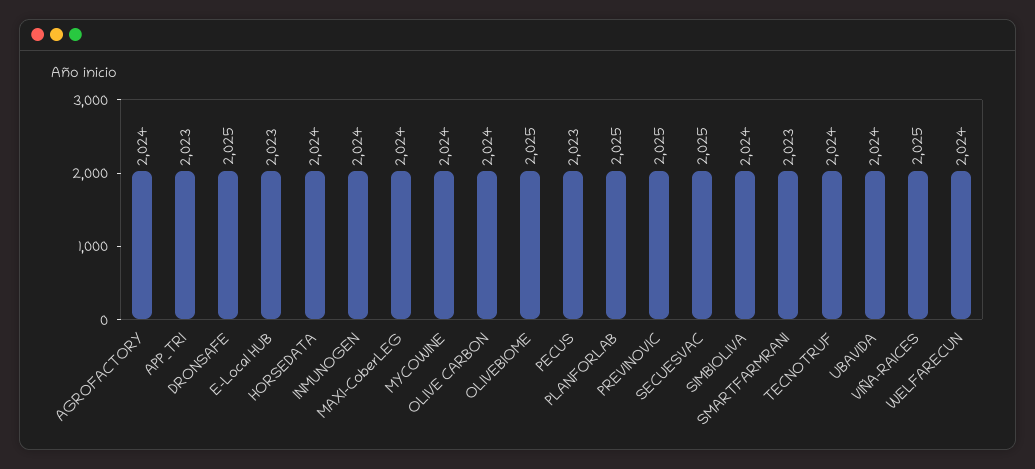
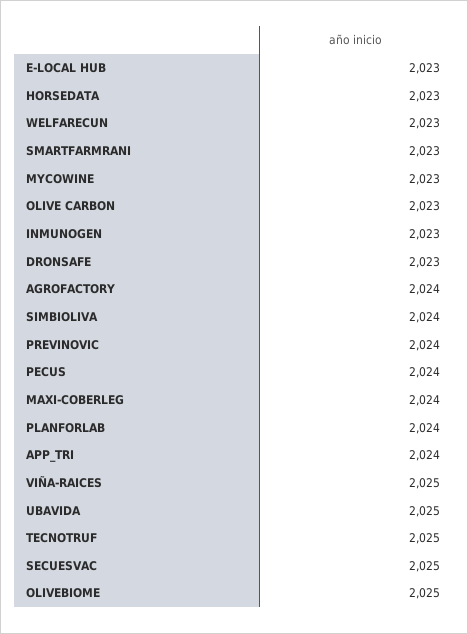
  {
    "AGROFACTORY": 2024,
-   "APP_TRI": 2023,
+   "APP_TRI": 2024,
-   "DRONSAFE": 2025,
+   "DRONSAFE": 2023,
    "E-Local HUB": 2023,
-   "HORSEDATA": 2024,
+   "HORSEDATA": 2023,
-   "INMUNOGEN": 2024,
+   "INMUNOGEN": 2023,
    "MAXI-CoberLEG": 2024,
-   "MYCOWINE": 2024,
+   "MYCOWINE": 2023,
-   "OLIVE CARBON": 2024,
+   "OLIVE CARBON": 2023,
    "OLIVEBIOME": 2025,
-   "PECUS": 2023,
+   "PECUS": 2024,
-   "PLANFORLAB": 2025,
+   "PLANFORLAB": 2024,
-   "PREVINOVIC": 2025,
+   "PREVINOVIC": 2024,
    "SECUESVAC": 2025,
    "SIMBIOLIVA": 2024,
    "SMARTFARMRANI": 2023,
-   "TECNOTRUF": 2024,
+   "TECNOTRUF": 2025,
-   "UBAVIDA": 2024,
+   "UBAVIDA": 2025,
    "VIÑA-RAICES": 2025,
-   "WELFARECUN": 2024
+   "WELFARECUN": 2023
  }

